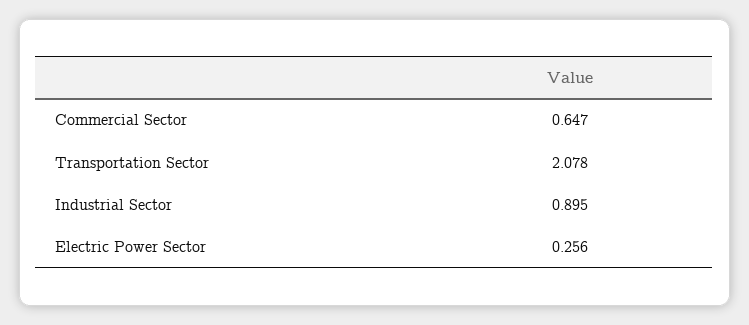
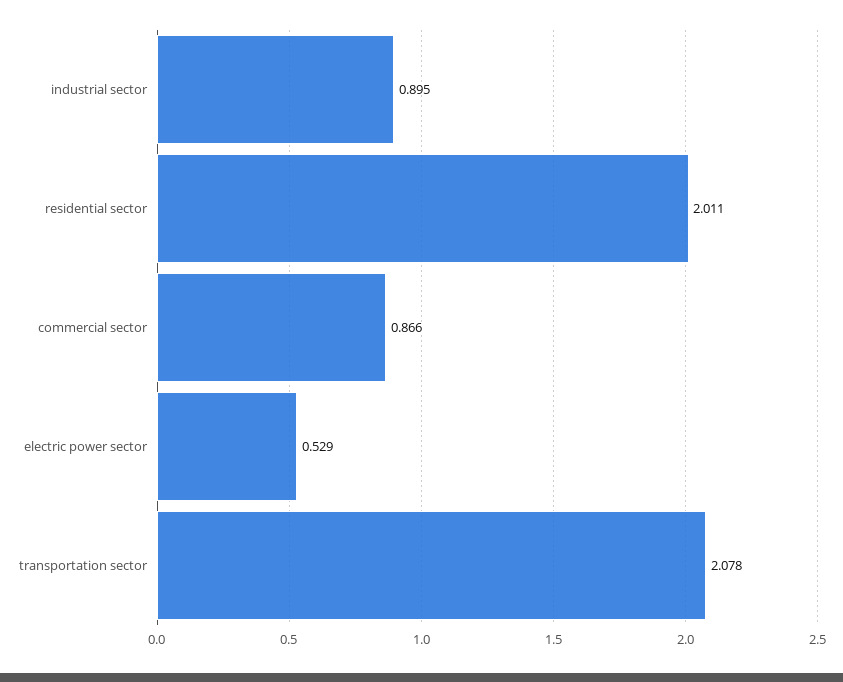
  {
-   "Commercial Sector": 0.647,
+   "Commercial Sector": 0.866,
    "Transportation Sector": 2.078,
    "Industrial Sector": 0.895,
-   "Electric Power Sector": 0.256
+   "Electric Power Sector": 0.529,
+   "residential sector": 2.011
  }

